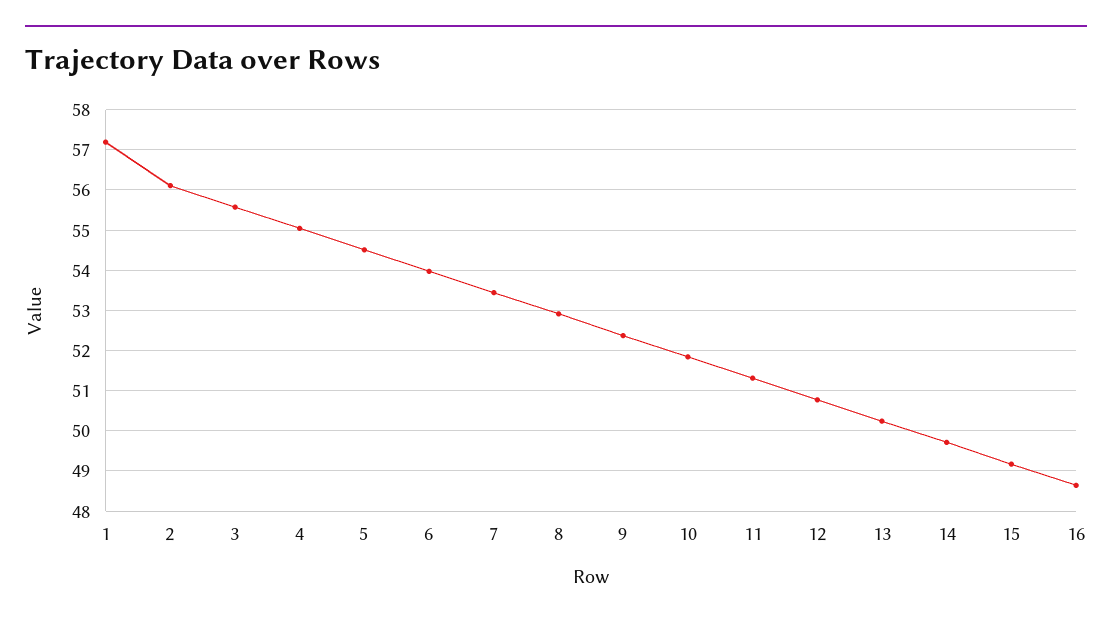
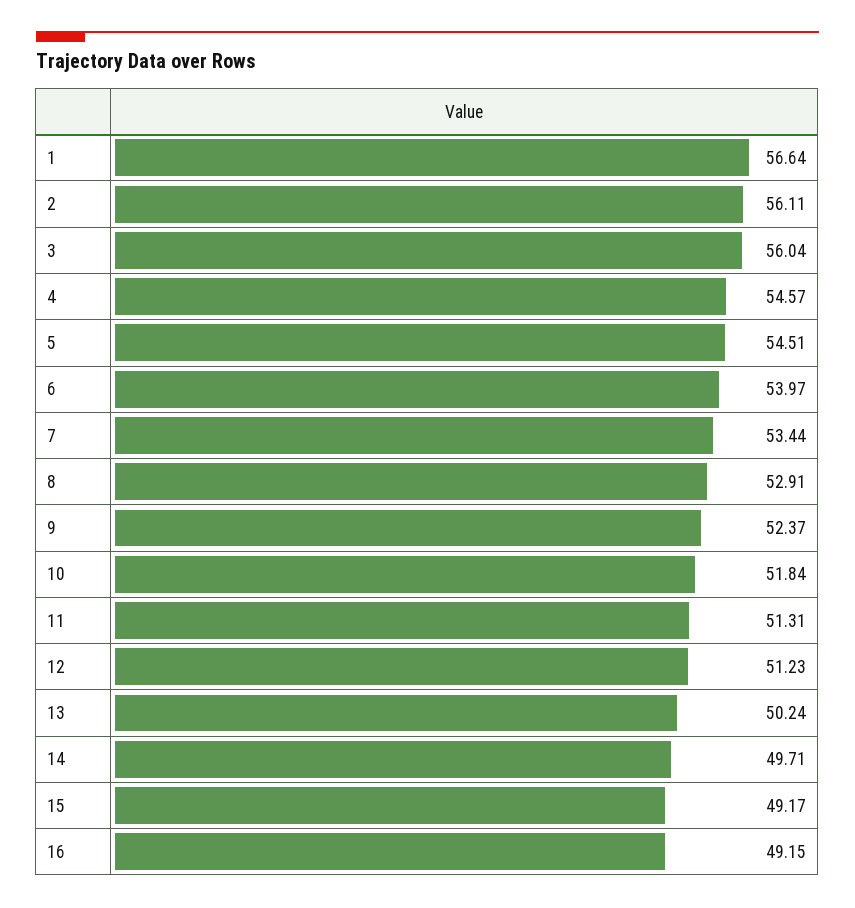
  {
-   "1": 57.2,
+   "1": 56.64,
    "2": 56.11,
-   "3": 55.6,
+   "3": 56.04,
-   "4": 55,
+   "4": 54.57,
    "5": 54.51,
    "6": 53.97,
    "7": 53.44,
    "8": 52.91,
    "9": 52.37,
    "10": 51.84,
    "11": 51.31,
-   "12": 50.8,
+   "12": 51.23,
    "13": 50.24,
    "14": 49.71,
    "15": 49.17,
-   "16": 48.6
+   "16": 49.15
  }

